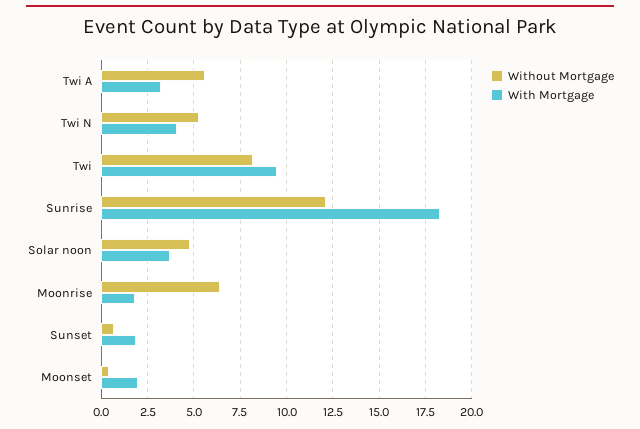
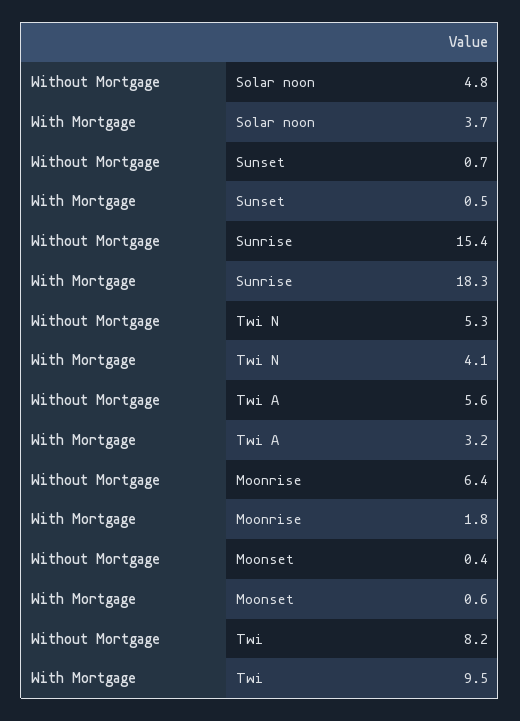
  {
    "Without Mortgage": {
      "Twi A": 5.6,
      "Twi N": 5.3,
      "Twi": 8.2,
-     "Sunrise": 12,
+     "Sunrise": 15.4,
      "Solar noon": 4.8,
      "Moonrise": 6.4,
      "Sunset": 0.7,
      "Moonset": 0.4
    },
    "With Mortgage": {
      "Twi A": 3.2,
      "Twi N": 4.1,
      "Twi": 9.5,
      "Sunrise": 18.3,
      "Solar noon": 3.7,
      "Moonrise": 1.8,
-     "Sunset": 2,
+     "Sunset": 0.5,
-     "Moonset": 2
+     "Moonset": 0.6
    }
  }

